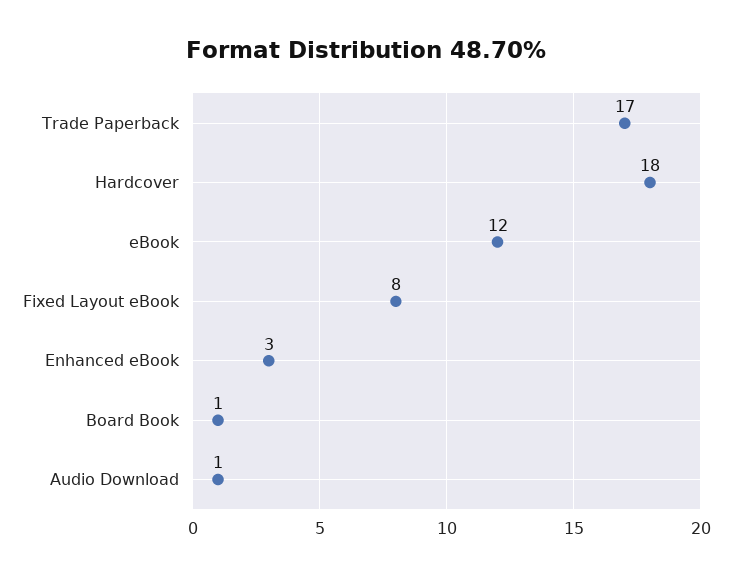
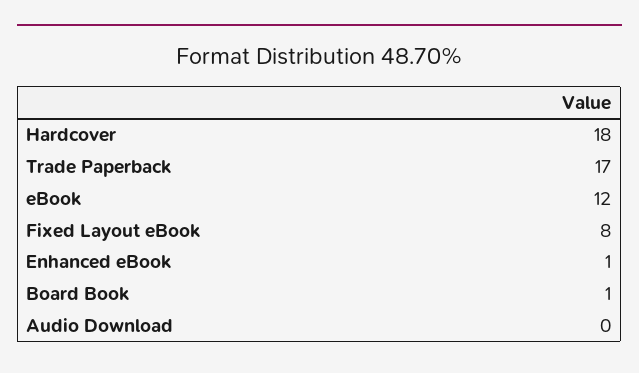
  {
    "Trade Paperback": 17,
    "Hardcover": 18,
    "eBook": 12,
    "Fixed Layout eBook": 8,
-   "Enhanced eBook": 3,
+   "Enhanced eBook": 1,
    "Board Book": 1,
-   "Audio Download": 1
+   "Audio Download": 0
  }

